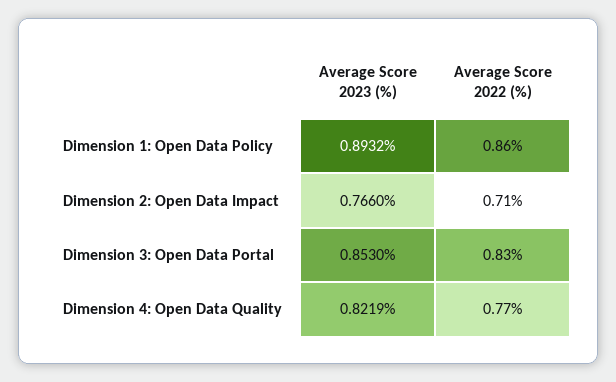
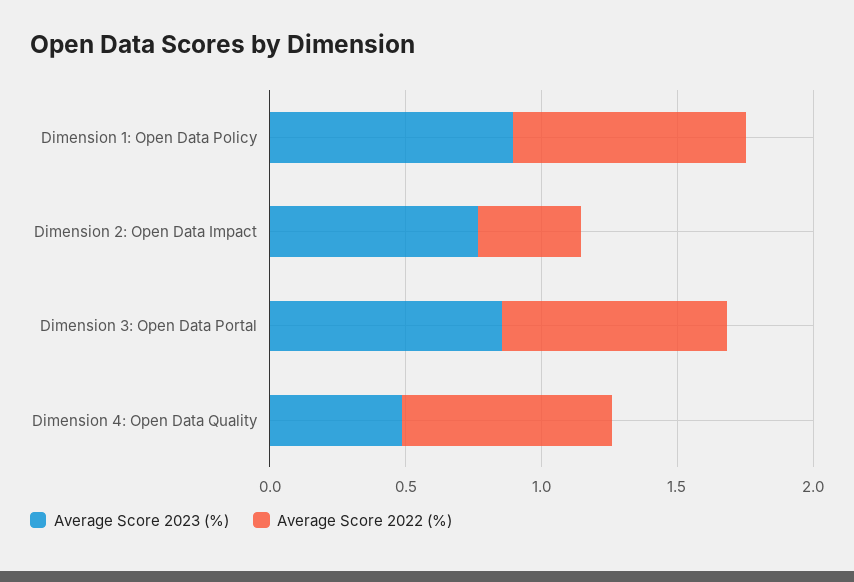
  {
    "Average Score 2023 (%)": {
      "Dimension 1: Open Data Policy": 0.8932,
      "Dimension 2: Open Data Impact": 0.766,
      "Dimension 3: Open Data Portal": 0.853,
-     "Dimension 4: Open Data Quality": 0.8219
+     "Dimension 4: Open Data Quality": 0.5
    },
    "Average Score 2022 (%)": {
      "Dimension 1: Open Data Policy": 0.86,
-     "Dimension 2: Open Data Impact": 0.71,
+     "Dimension 2: Open Data Impact": 0.4,
      "Dimension 3: Open Data Portal": 0.83,
      "Dimension 4: Open Data Quality": 0.77
    }
  }

